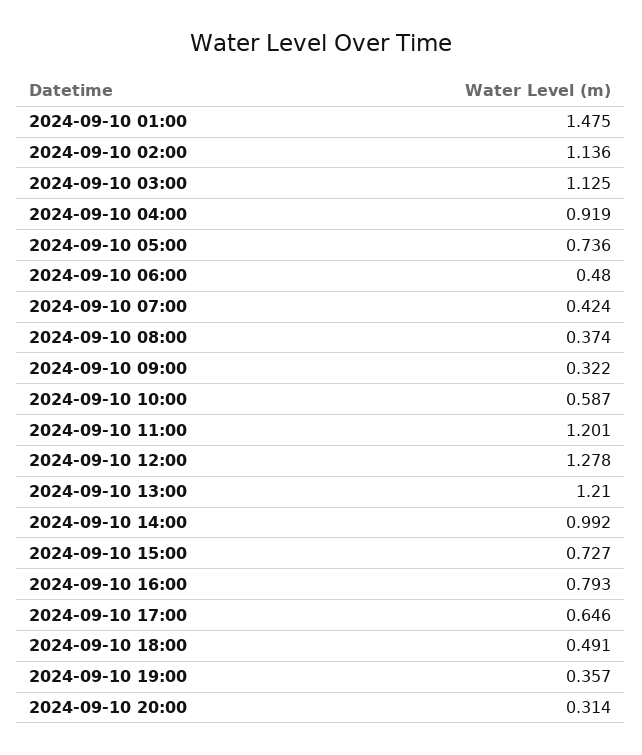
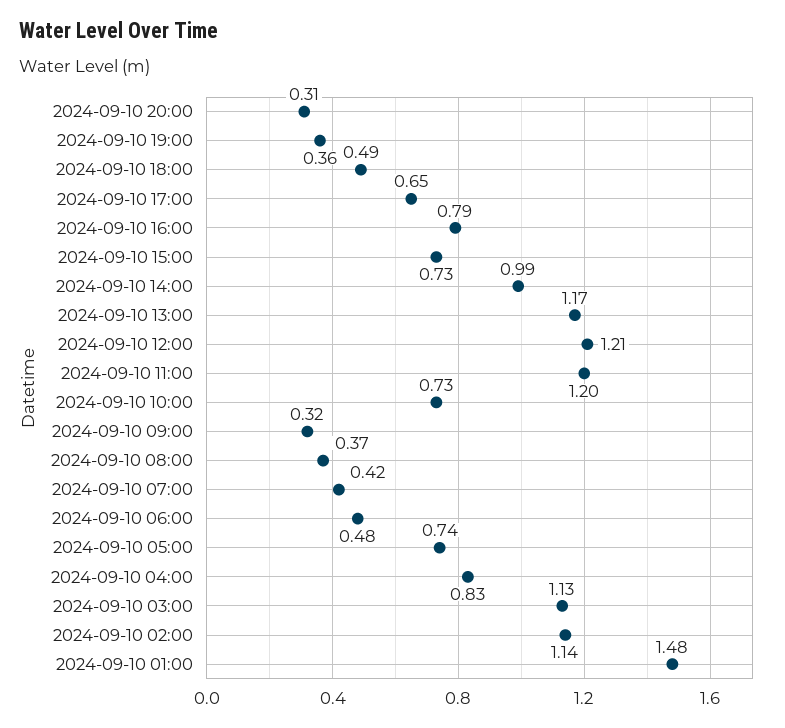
  {
    "2024-09-10 01:00": 1.475,
    "2024-09-10 02:00": 1.136,
    "2024-09-10 03:00": 1.125,
-   "2024-09-10 04:00": 0.919,
+   "2024-09-10 04:00": 0.83,
    "2024-09-10 05:00": 0.736,
    "2024-09-10 06:00": 0.48,
    "2024-09-10 07:00": 0.424,
    "2024-09-10 08:00": 0.374,
    "2024-09-10 09:00": 0.322,
-   "2024-09-10 10:00": 0.587,
+   "2024-09-10 10:00": 0.73,
    "2024-09-10 11:00": 1.201,
-   "2024-09-10 12:00": 1.278,
+   "2024-09-10 12:00": 1.21,
-   "2024-09-10 13:00": 1.21,
+   "2024-09-10 13:00": 1.17,
    "2024-09-10 14:00": 0.992,
    "2024-09-10 15:00": 0.727,
    "2024-09-10 16:00": 0.793,
    "2024-09-10 17:00": 0.646,
    "2024-09-10 18:00": 0.491,
    "2024-09-10 19:00": 0.357,
    "2024-09-10 20:00": 0.314
  }

